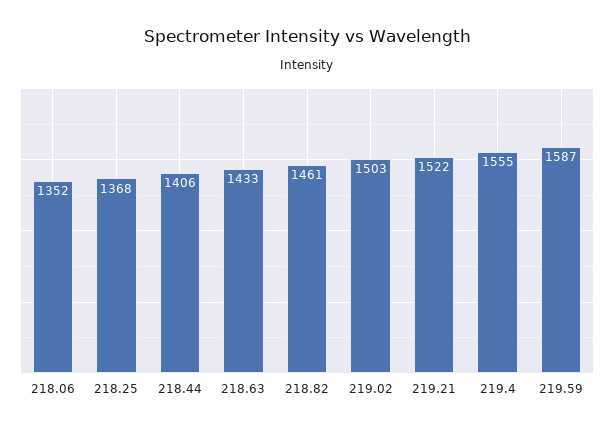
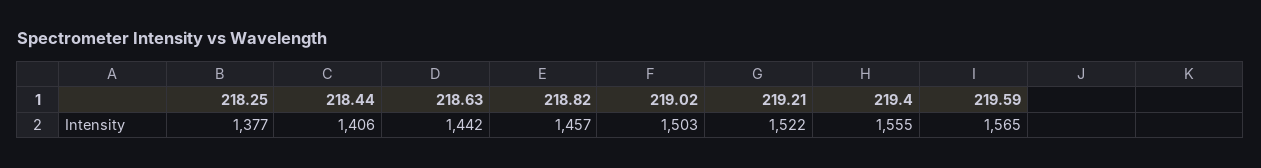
  {
-   "218.06": 1352,
-   "218.25": 1368,
+   "218.25": 1377,
    "218.44": 1406,
-   "218.63": 1433,
+   "218.63": 1442,
-   "218.82": 1461,
+   "218.82": 1457,
    "219.02": 1503,
    "219.21": 1522,
    "219.4": 1555,
-   "219.59": 1587
+   "219.59": 1565
  }

